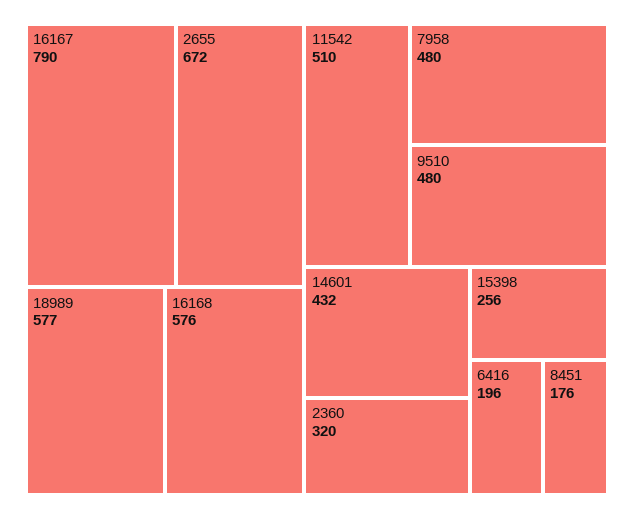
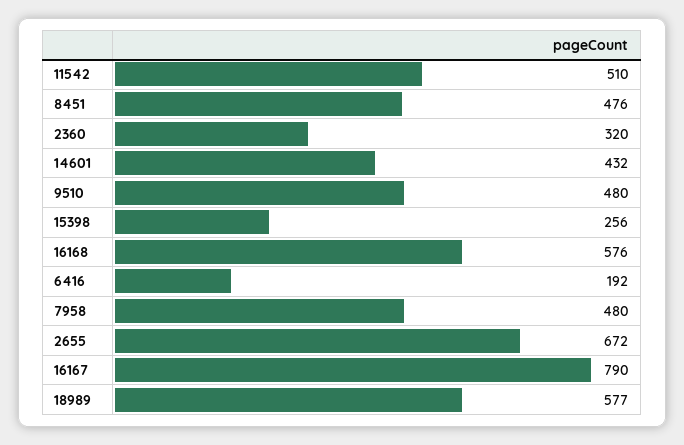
  {
    "16167": 790,
    "2655": 672,
    "18989": 577,
    "16168": 576,
    "11542": 510,
    "7958": 480,
    "9510": 480,
    "14601": 432,
    "2360": 320,
    "15398": 256,
-   "6416": 196,
+   "6416": 192,
-   "8451": 176
+   "8451": 476
  }

